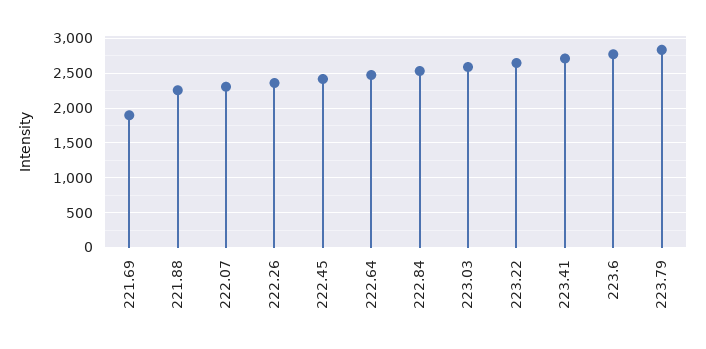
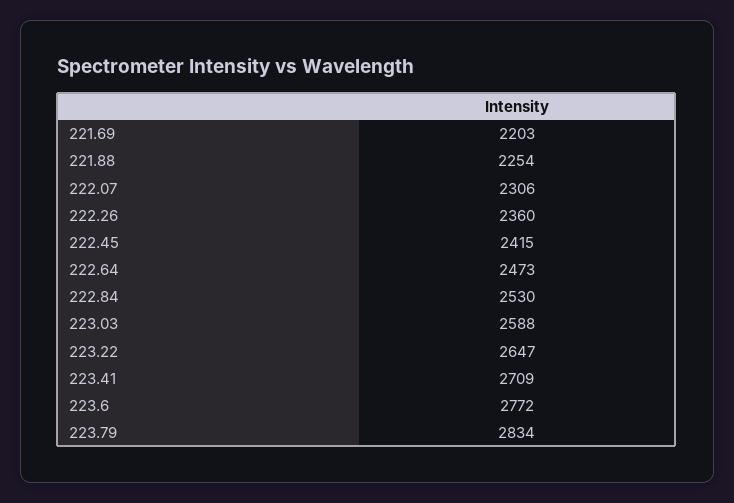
  {
-   "221.69": 1900,
+   "221.69": 2203,
    "221.88": 2254,
    "222.07": 2306,
    "222.26": 2360,
    "222.45": 2415,
    "222.64": 2473,
    "222.84": 2530,
    "223.03": 2588,
    "223.22": 2647,
    "223.41": 2709,
    "223.6": 2772,
    "223.79": 2834
  }

